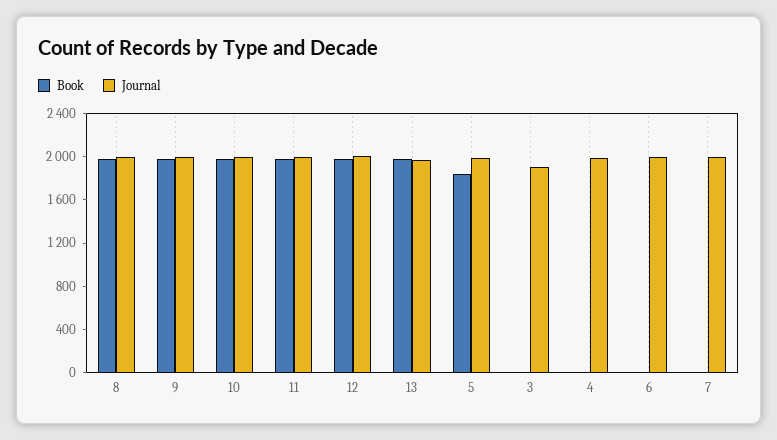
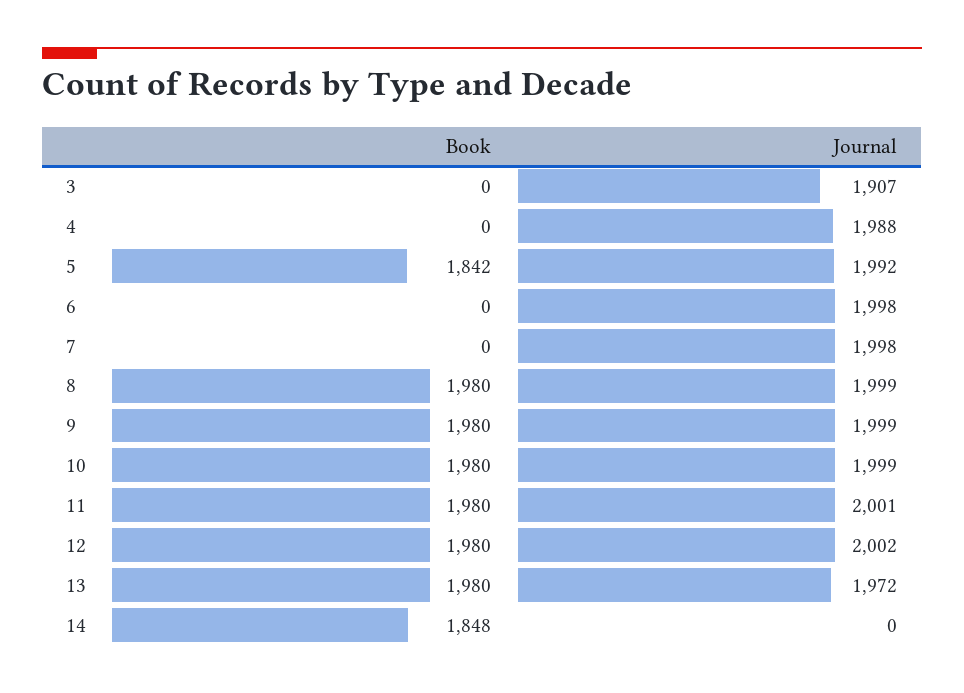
  {
    "Book": {
      "8": 1980,
      "9": 1980,
      "10": 1980,
      "11": 1980,
      "12": 1980,
      "13": 1980,
      "5": 1842,
      "3": 0,
      "4": 0,
      "6": 0,
-     "7": 0
+     "7": 0,
+     "14": 1848
    },
    "Journal": {
      "8": 1999,
      "9": 1999,
      "10": 1999,
      "11": 2001,
      "12": 2002,
      "13": 1972,
      "5": 1992,
      "3": 1907,
      "4": 1988,
      "6": 1998,
-     "7": 1998
+     "7": 1998,
+     "14": 0
    }
  }

